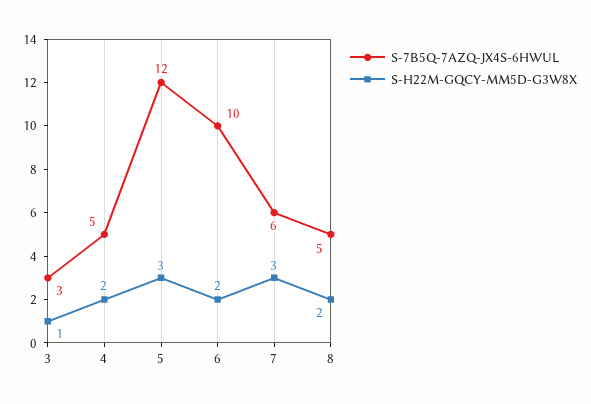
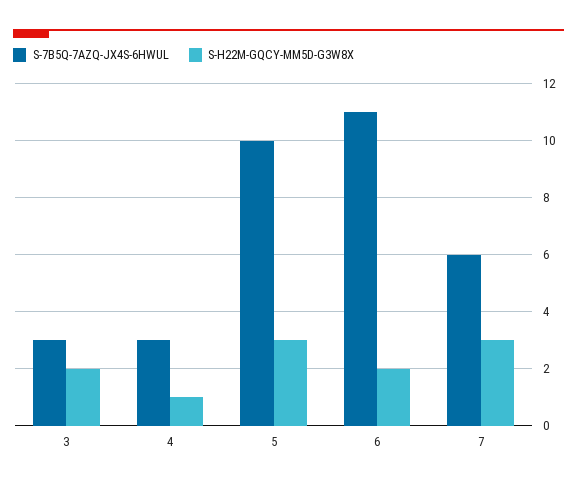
  {
    "S-7B5Q-7AZQ-JX4S-6HWUL": {
      "3": 3,
-     "4": 5,
+     "4": 3,
-     "5": 12,
+     "5": 10,
-     "6": 10,
+     "6": 11,
-     "7": 6,
+     "7": 6
-     "8": 5
    },
    "S-H22M-GQCY-MM5D-G3W8X": {
-     "3": 1,
+     "3": 2,
-     "4": 2,
+     "4": 1,
      "5": 3,
      "6": 2,
-     "7": 3,
+     "7": 3
-     "8": 2
    }
  }

